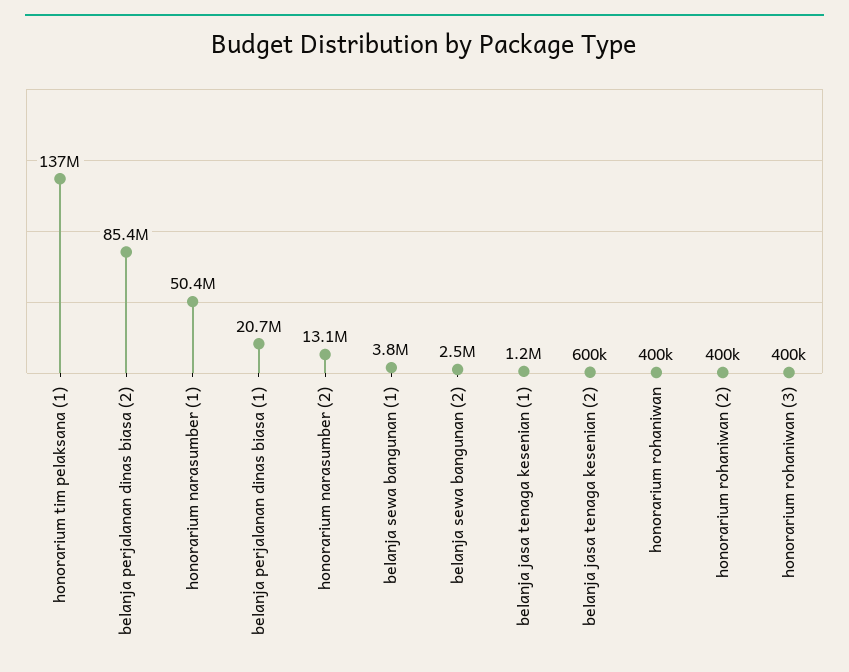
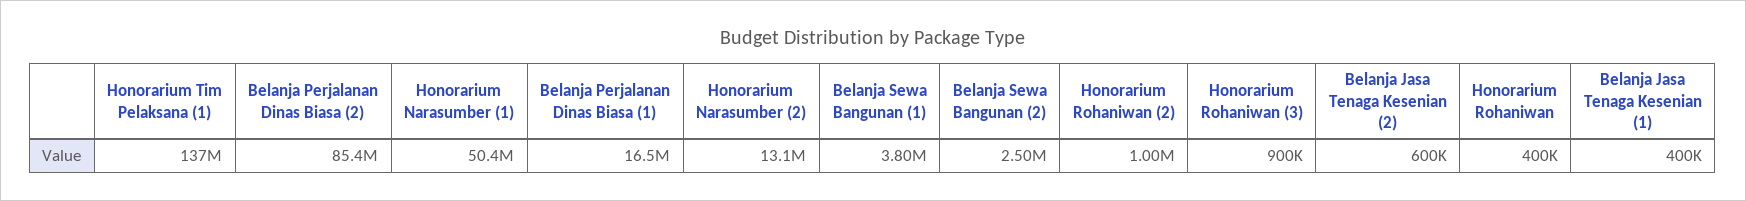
  {
    "honorarium tim pelaksana (1)": 137000000,
    "belanja perjalanan dinas biasa (2)": 85400000,
    "honorarium narasumber (1)": 50400000,
-   "belanja perjalanan dinas biasa (1)": 20700000,
+   "belanja perjalanan dinas biasa (1)": 16500000,
    "honorarium narasumber (2)": 13100000,
    "belanja sewa bangunan (1)": 3800000,
    "belanja sewa bangunan (2)": 2500000,
-   "belanja jasa tenaga kesenian (1)": 1200000,
+   "belanja jasa tenaga kesenian (1)": 400000,
    "belanja jasa tenaga kesenian (2)": 600000,
    "honorarium rohaniwan": 400000,
-   "honorarium rohaniwan (2)": 400000,
+   "honorarium rohaniwan (2)": 1000000,
-   "honorarium rohaniwan (3)": 400000
+   "honorarium rohaniwan (3)": 900000
  }

